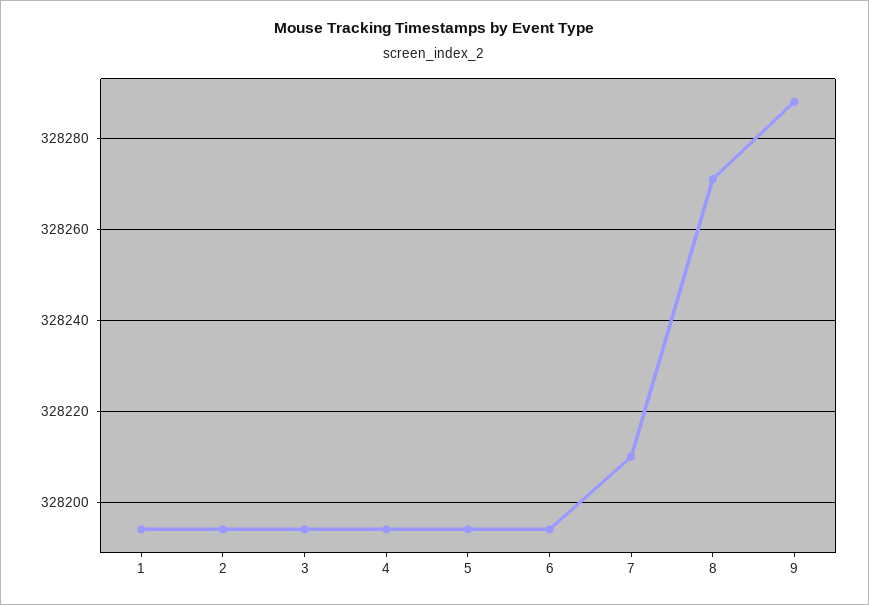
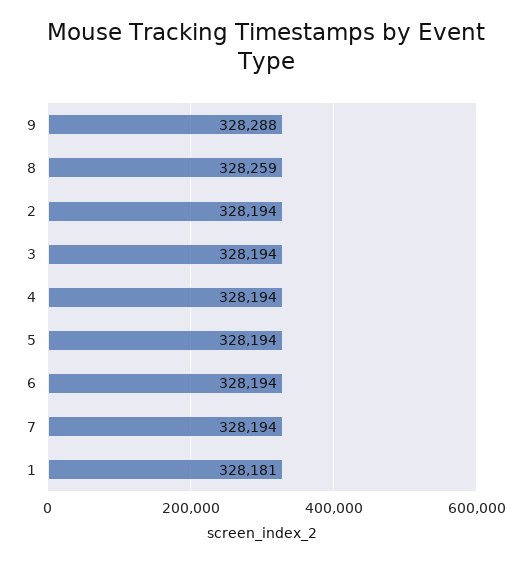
  {
-   "1": 328195,
+   "1": 328181,
    "2": 328194,
    "3": 328194,
    "4": 328194,
    "5": 328194,
    "6": 328194,
-   "7": 328210,
+   "7": 328194,
-   "8": 328270,
+   "8": 328259,
    "9": 328288
  }

